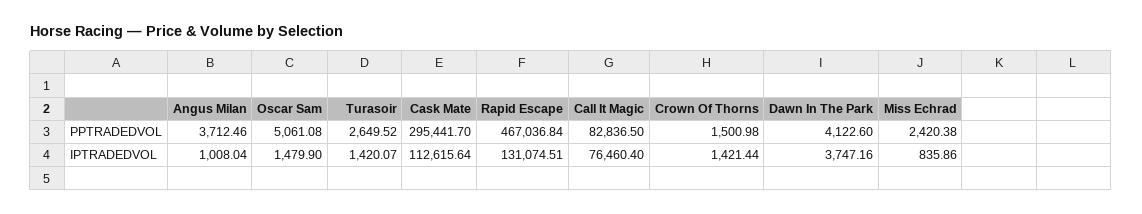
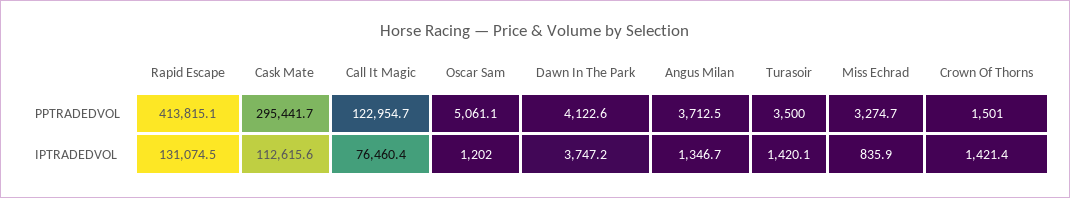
  {
    "Angus Milan": {
      "PPTRADEDVOL": 3712.46,
-     "IPTRADEDVOL": 1008.04
+     "IPTRADEDVOL": 1346.7
    },
    "Oscar Sam": {
      "PPTRADEDVOL": 5061.08,
-     "IPTRADEDVOL": 1479.9
+     "IPTRADEDVOL": 1202
    },
    "Turasoir": {
-     "PPTRADEDVOL": 2649.52,
+     "PPTRADEDVOL": 3500,
      "IPTRADEDVOL": 1420.07
    },
    "Cask Mate": {
      "PPTRADEDVOL": 295441.7,
      "IPTRADEDVOL": 112615.64
    },
    "Rapid Escape": {
-     "PPTRADEDVOL": 467036.84,
+     "PPTRADEDVOL": 413815.1,
      "IPTRADEDVOL": 131074.51
    },
    "Call It Magic": {
-     "PPTRADEDVOL": 82836.5,
+     "PPTRADEDVOL": 122954.7,
      "IPTRADEDVOL": 76460.4
    },
    "Crown Of Thorns": {
      "PPTRADEDVOL": 1500.98,
      "IPTRADEDVOL": 1421.44
    },
    "Dawn In The Park": {
      "PPTRADEDVOL": 4122.6,
      "IPTRADEDVOL": 3747.16
    },
    "Miss Echrad": {
-     "PPTRADEDVOL": 2420.38,
+     "PPTRADEDVOL": 3274.7,
      "IPTRADEDVOL": 835.86
    }
  }

